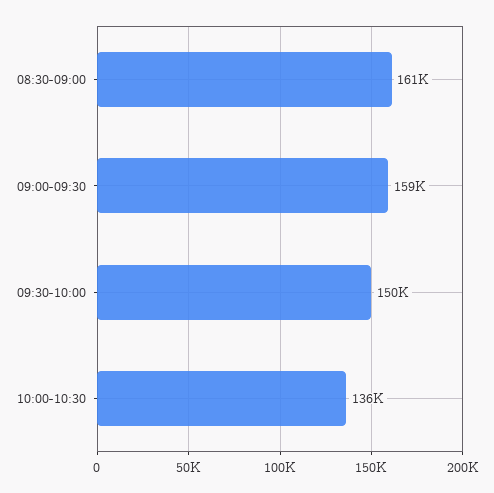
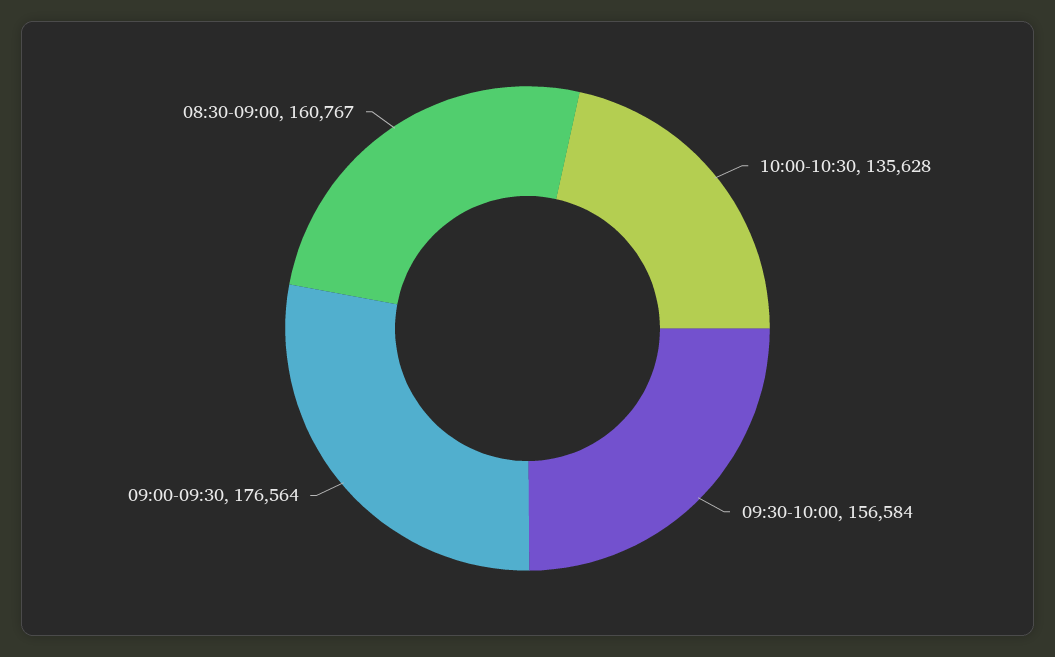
  {
    "08:30-09:00": 160767,
-   "09:00-09:30": 159000,
+   "09:00-09:30": 176564,
-   "09:30-10:00": 150000,
+   "09:30-10:00": 156584,
    "10:00-10:30": 135628
  }

